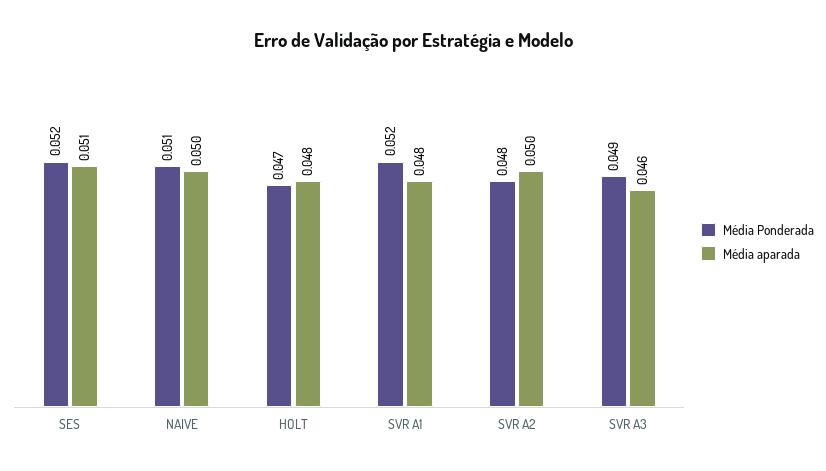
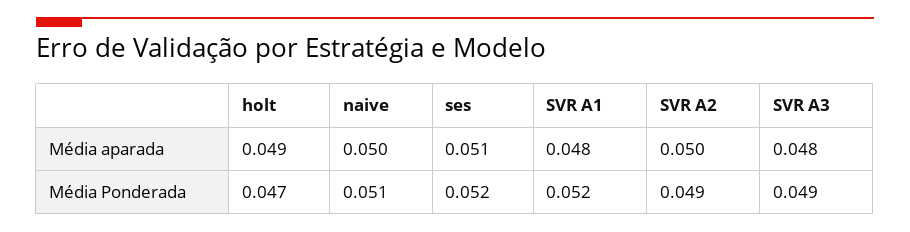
  {
    "Média Ponderada": {
      "SES": 0.052,
      "NAIVE": 0.051,
      "HOLT": 0.047,
      "SVR A1": 0.052,
-     "SVR A2": 0.048,
+     "SVR A2": 0.049,
      "SVR A3": 0.049
    },
    "Média aparada": {
      "SES": 0.051,
      "NAIVE": 0.05,
-     "HOLT": 0.048,
+     "HOLT": 0.049,
      "SVR A1": 0.048,
      "SVR A2": 0.05,
-     "SVR A3": 0.046
+     "SVR A3": 0.048
    }
  }

